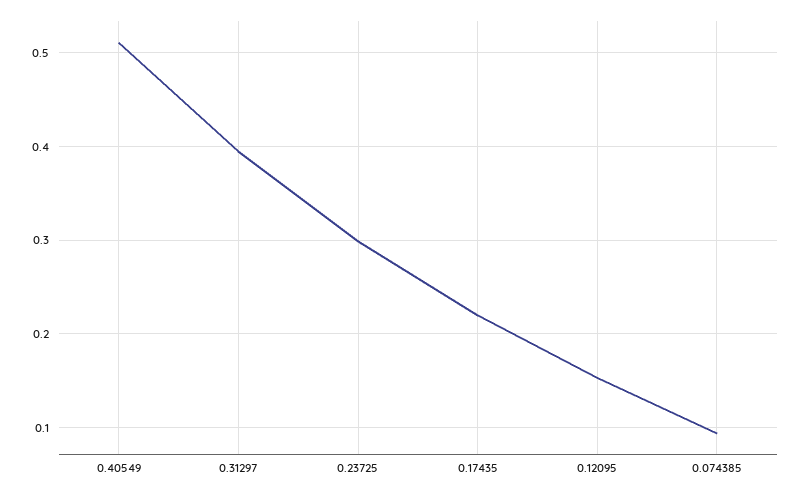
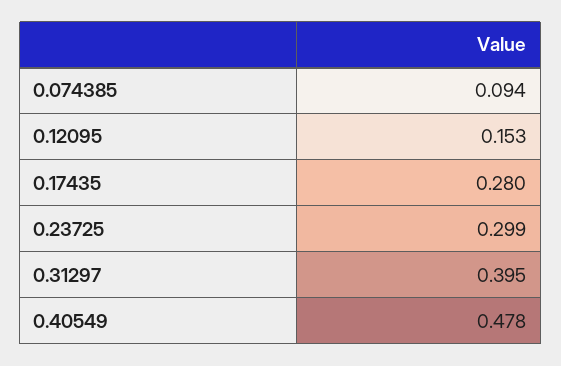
  {
-   "0.40549": 0.51,
+   "0.40549": 0.478,
    "0.31297": 0.395,
    "0.23725": 0.299,
-   "0.17435": 0.22,
+   "0.17435": 0.28,
    "0.12095": 0.153,
    "0.074385": 0.094
  }

